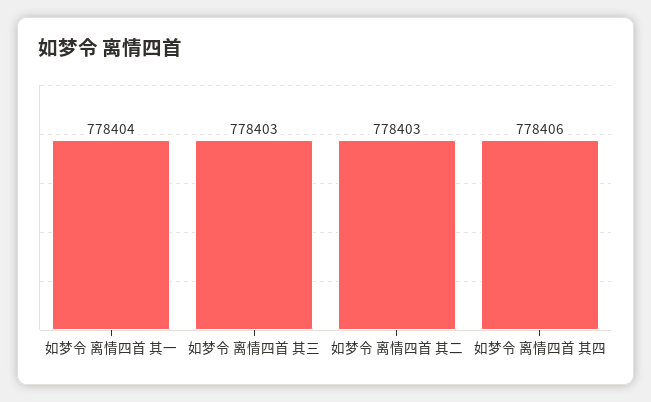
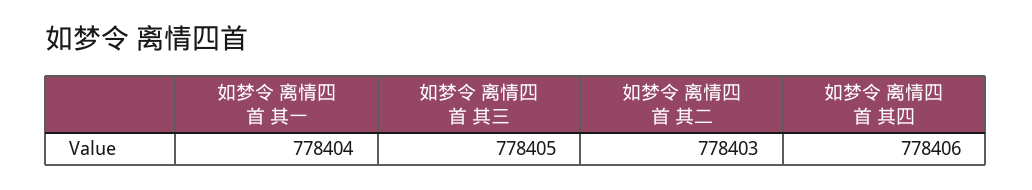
  {
    "如梦令 离情四首 其一": 778404,
-   "如梦令 离情四首 其三": 778403,
+   "如梦令 离情四首 其三": 778405,
    "如梦令 离情四首 其二": 778403,
    "如梦令 离情四首 其四": 778406
  }

